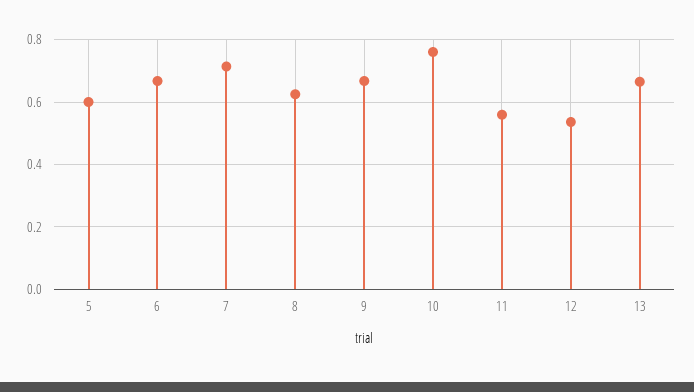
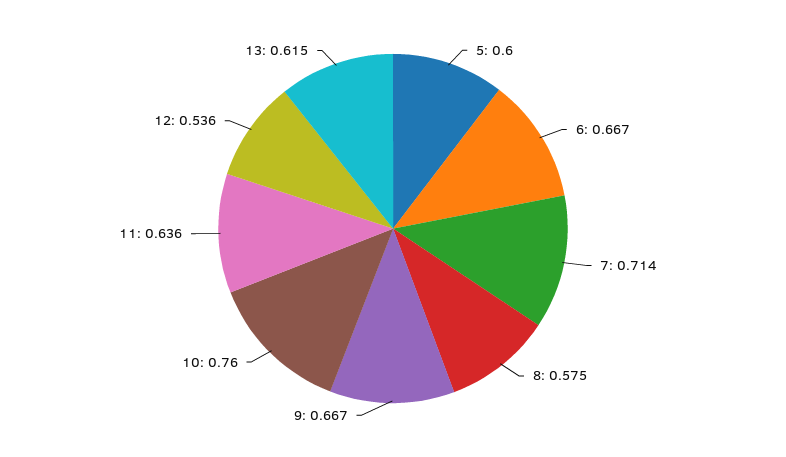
  {
    "5": 0.6,
    "6": 0.667,
    "7": 0.714,
-   "8": 0.62,
+   "8": 0.575,
    "9": 0.667,
    "10": 0.76,
-   "11": 0.56,
+   "11": 0.636,
    "12": 0.536,
-   "13": 0.66
+   "13": 0.615
  }

